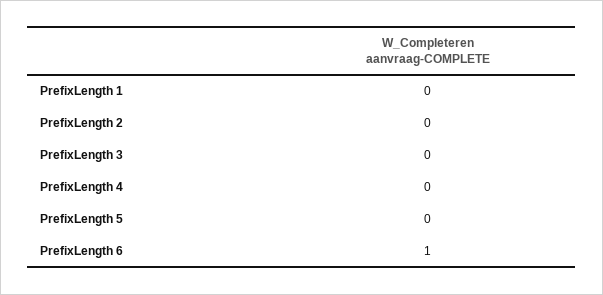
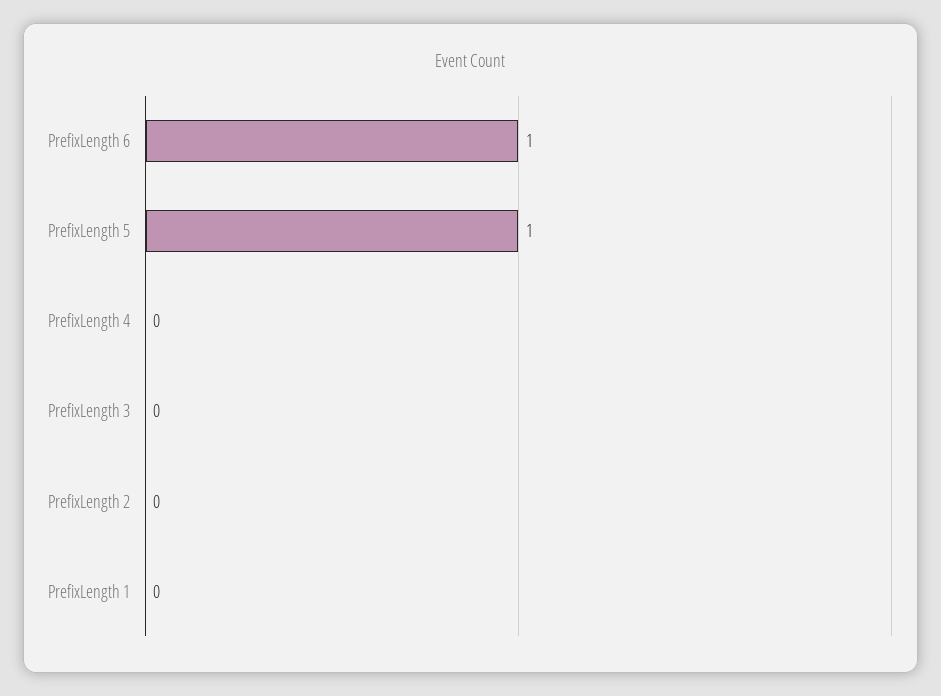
  {
    "PrefixLength 1": 0,
    "PrefixLength 2": 0,
    "PrefixLength 3": 0,
    "PrefixLength 4": 0,
-   "PrefixLength 5": 0,
+   "PrefixLength 5": 1,
    "PrefixLength 6": 1
  }

